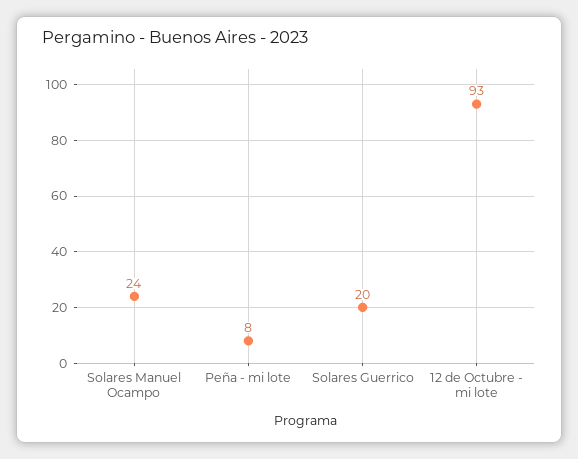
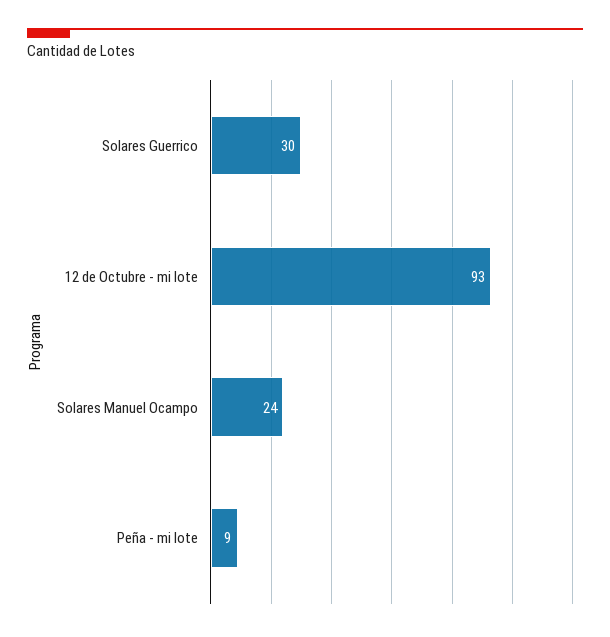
  {
    "Solares Manuel Ocampo": 24,
-   "Peña - mi lote": 8,
+   "Peña - mi lote": 9,
-   "Solares Guerrico": 20,
+   "Solares Guerrico": 30,
    "12 de Octubre - mi lote": 93
  }

